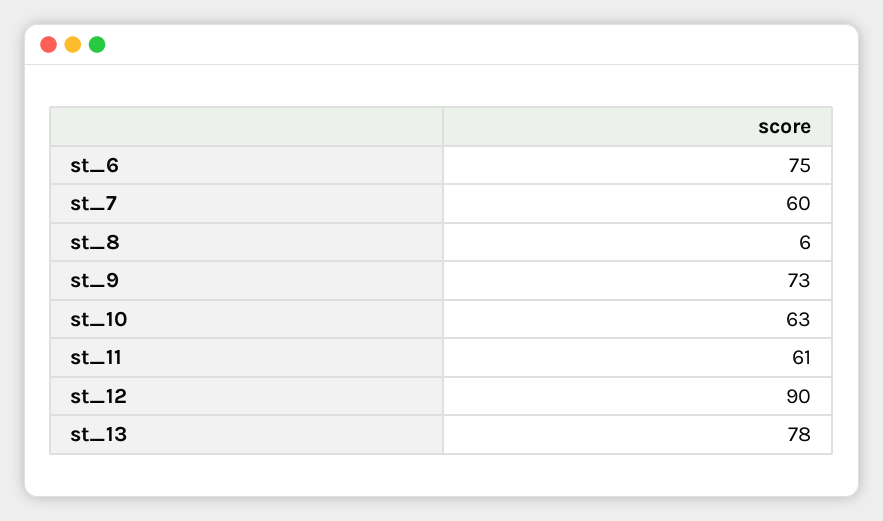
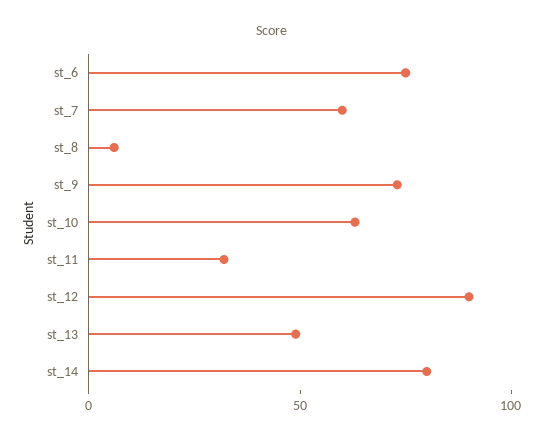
  {
    "st_6": 75,
    "st_7": 60,
    "st_8": 6,
    "st_9": 73,
    "st_10": 63,
-   "st_11": 61,
+   "st_11": 30,
    "st_12": 90,
-   "st_13": 78
+   "st_13": 50,
+   "st_14": 80
  }

